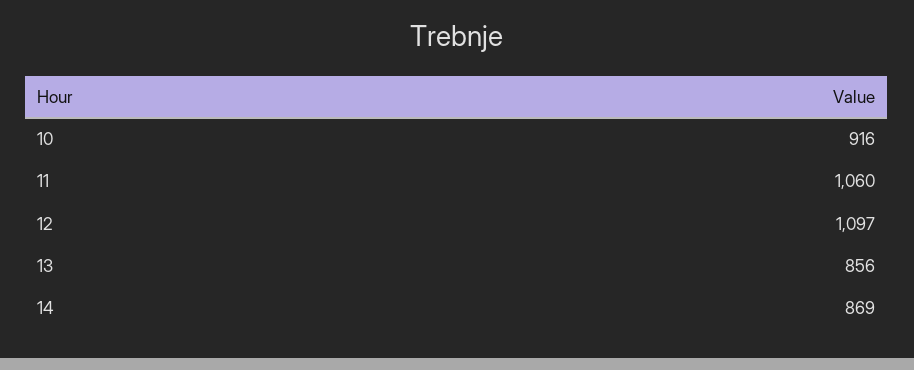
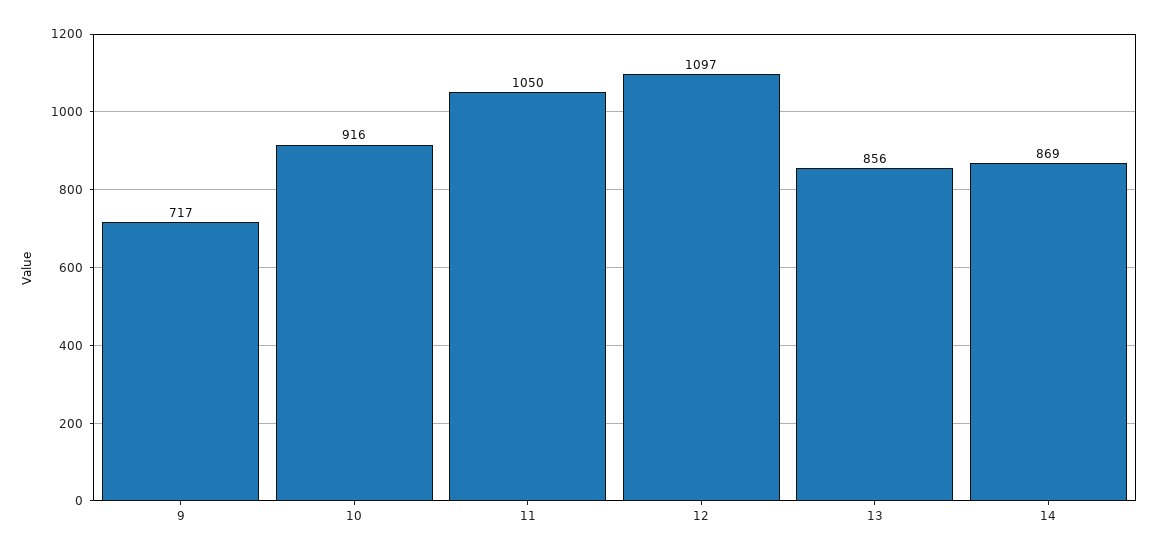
  {
    "10": 916,
-   "11": 1060,
+   "11": 1050,
    "12": 1097,
    "13": 856,
-   "14": 869
+   "14": 869,
+   "9": 717
  }

